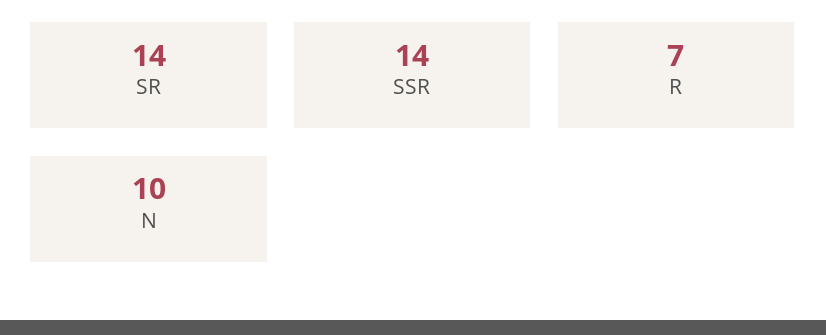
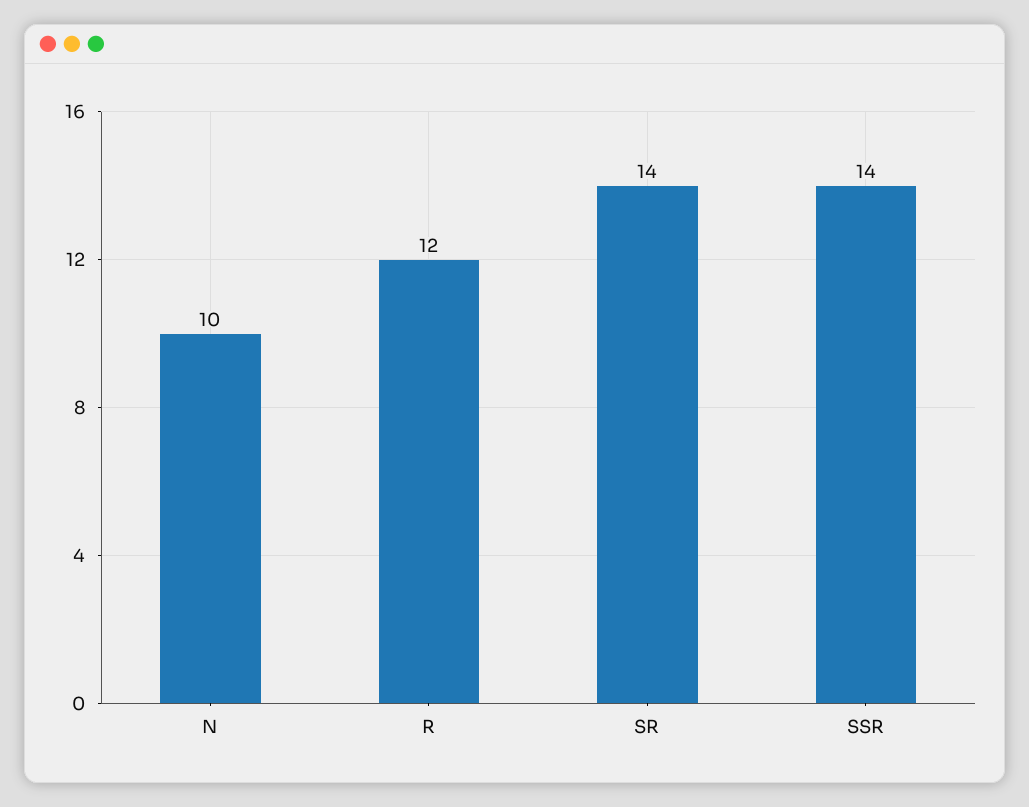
  {
    "SR": 14,
    "SSR": 14,
-   "R": 7,
+   "R": 12,
    "N": 10
  }

